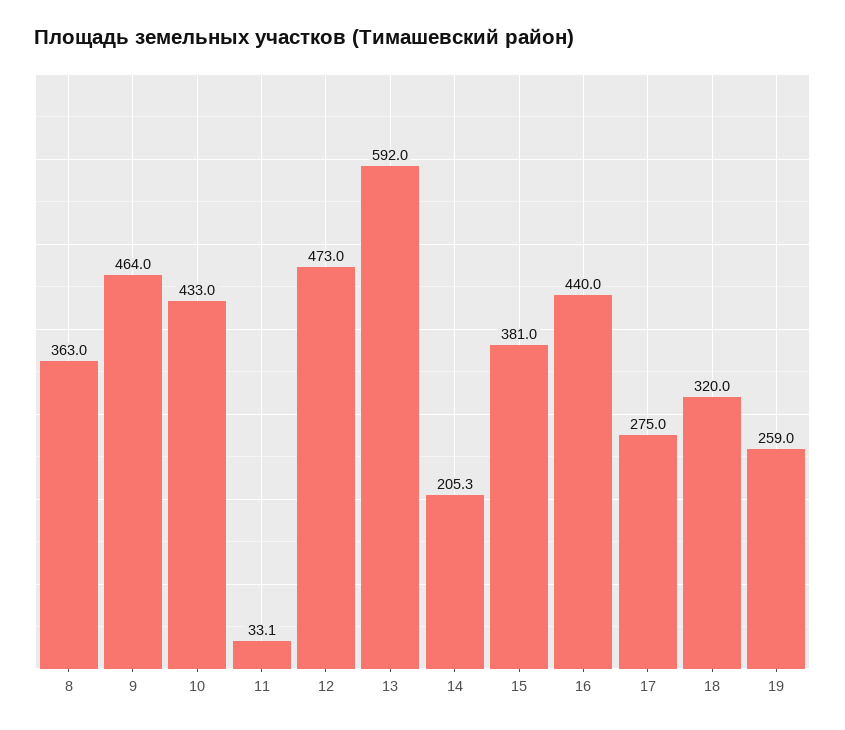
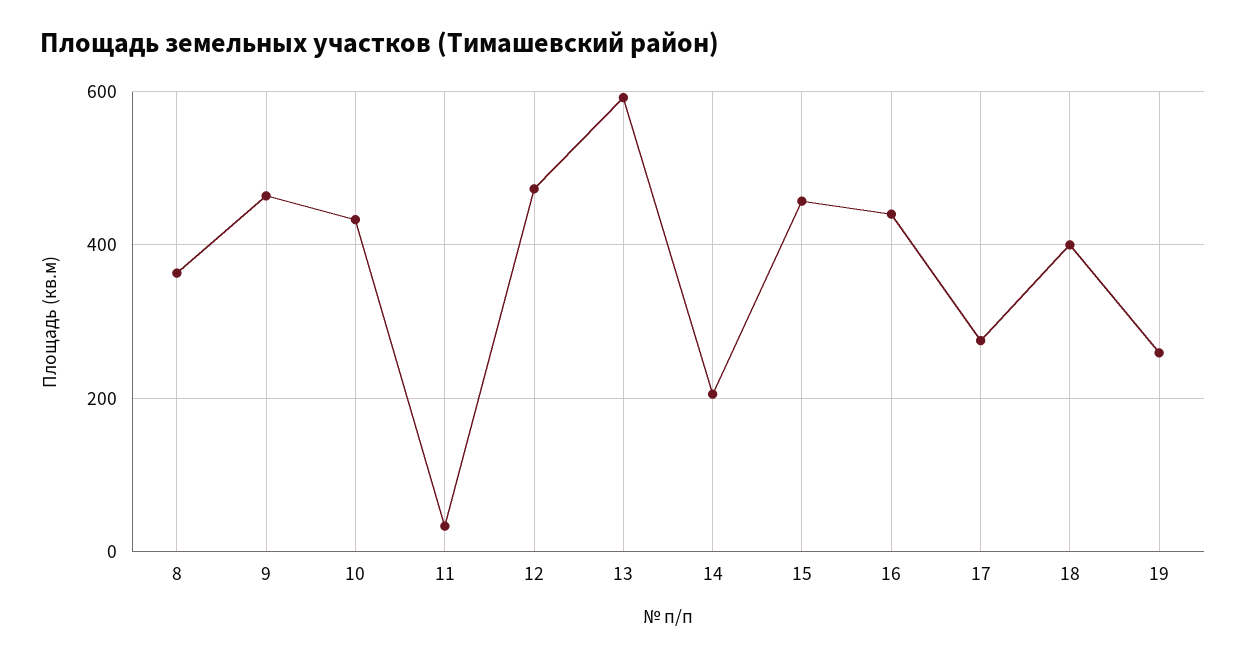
  {
    "8": 363,
    "9": 464,
    "10": 433,
    "11": 33.1,
    "12": 473,
    "13": 592,
    "14": 205.3,
-   "15": 381,
+   "15": 460,
    "16": 440,
    "17": 275,
-   "18": 320,
+   "18": 400,
    "19": 259
  }

